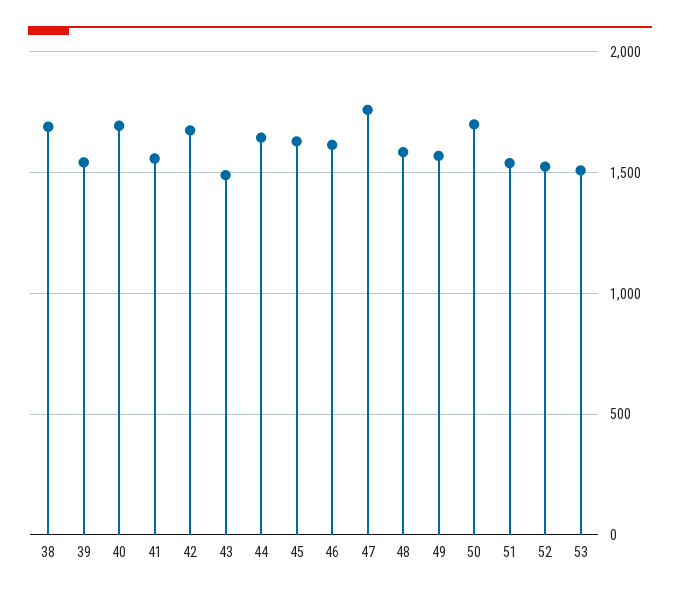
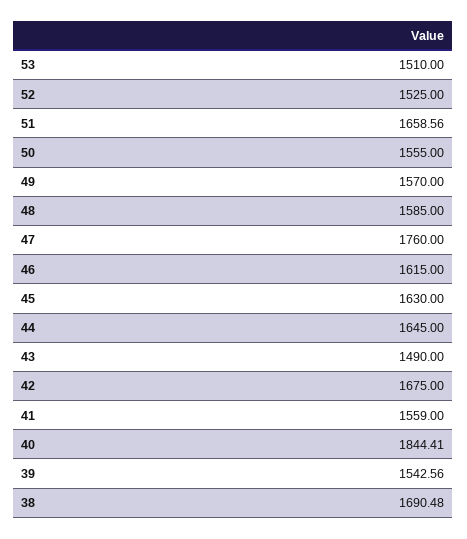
  {
    "38": 1690.48,
    "39": 1542.56,
-   "40": 1700,
+   "40": 1844.41,
    "41": 1559,
    "42": 1675,
    "43": 1490,
    "44": 1645,
    "45": 1630,
    "46": 1615,
    "47": 1760,
    "48": 1585,
    "49": 1570,
-   "50": 1700,
+   "50": 1555,
-   "51": 1550,
+   "51": 1658.56,
    "52": 1525,
    "53": 1510
  }

